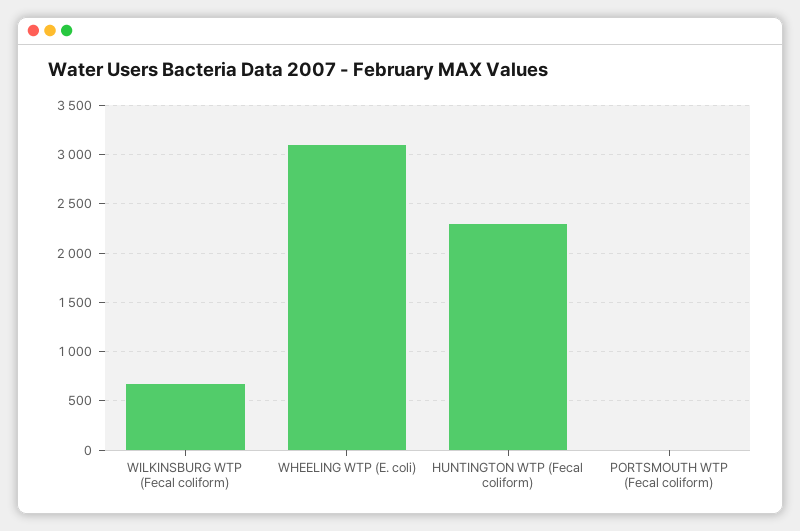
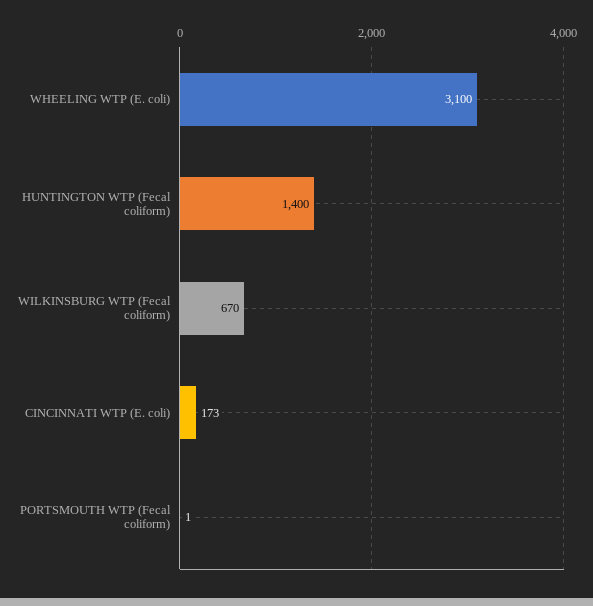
  {
    "WILKINSBURG WTP (Fecal coliform)": 670,
    "WHEELING WTP (E. coli)": 3100,
-   "HUNTINGTON WTP (Fecal coliform)": 2300,
+   "HUNTINGTON WTP (Fecal coliform)": 1400,
-   "PORTSMOUTH WTP (Fecal coliform)": 1
+   "PORTSMOUTH WTP (Fecal coliform)": 1,
+   "CINCINNATI WTP (E. coli)": 173
  }

